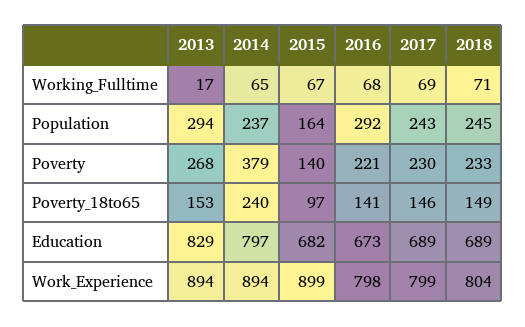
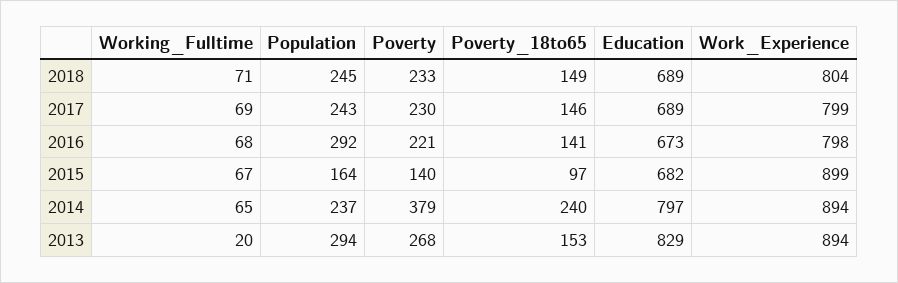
  {
    "2013": {
-     "Working_Fulltime": 17,
+     "Working_Fulltime": 20,
      "Population": 294,
      "Poverty": 268,
      "Poverty_18to65": 153,
      "Education": 829,
      "Work_Experience": 894
    },
    "2014": {
      "Working_Fulltime": 65,
      "Population": 237,
      "Poverty": 379,
      "Poverty_18to65": 240,
      "Education": 797,
      "Work_Experience": 894
    },
    "2015": {
      "Working_Fulltime": 67,
      "Population": 164,
      "Poverty": 140,
      "Poverty_18to65": 97,
      "Education": 682,
      "Work_Experience": 899
    },
    "2016": {
      "Working_Fulltime": 68,
      "Population": 292,
      "Poverty": 221,
      "Poverty_18to65": 141,
      "Education": 673,
      "Work_Experience": 798
    },
    "2017": {
      "Working_Fulltime": 69,
      "Population": 243,
      "Poverty": 230,
      "Poverty_18to65": 146,
      "Education": 689,
      "Work_Experience": 799
    },
    "2018": {
      "Working_Fulltime": 71,
      "Population": 245,
      "Poverty": 233,
      "Poverty_18to65": 149,
      "Education": 689,
      "Work_Experience": 804
    }
  }

